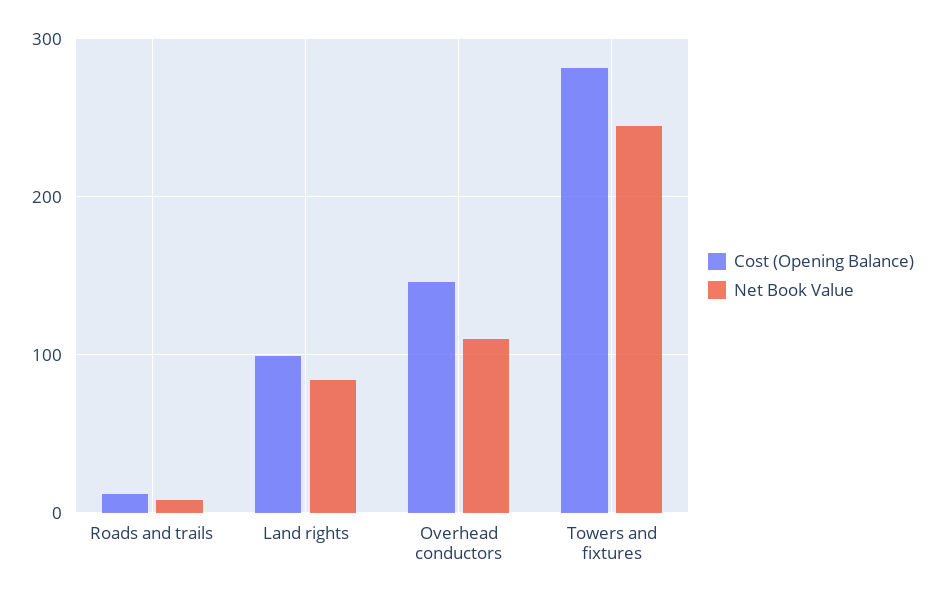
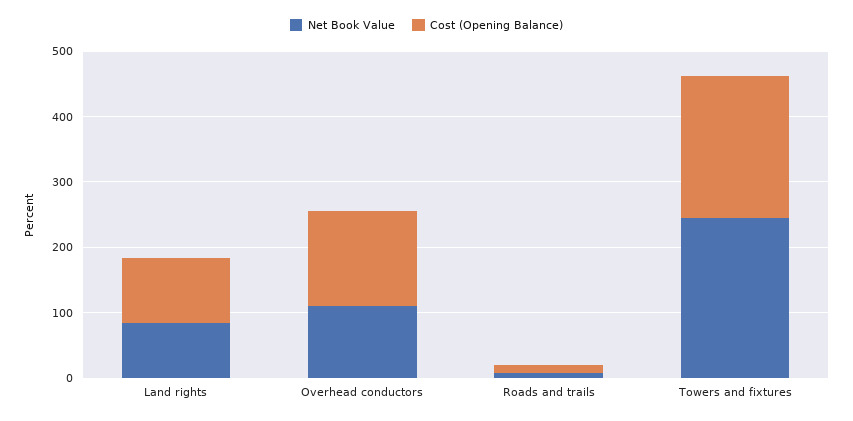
  {
    "Cost (Opening Balance)": {
      "Roads and trails": 10,
      "Land rights": 100,
      "Overhead conductors": 150,
-     "Towers and fixtures": 280
+     "Towers and fixtures": 220
    },
    "Net Book Value": {
      "Roads and trails": 10,
      "Land rights": 80,
      "Overhead conductors": 110,
      "Towers and fixtures": 240
    }
  }

